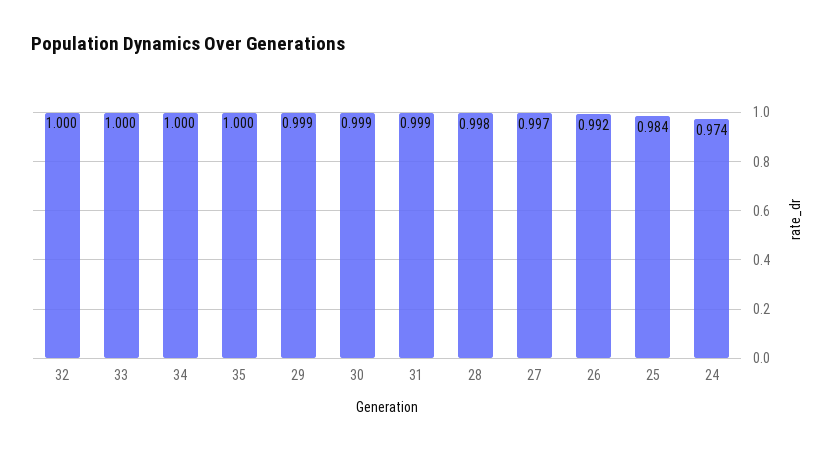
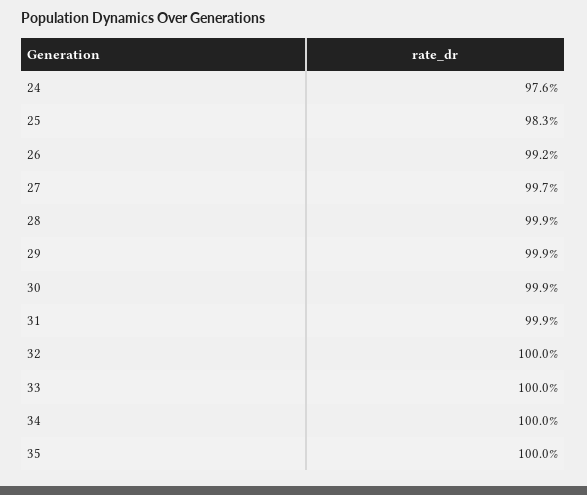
  {
    "32": 1,
    "33": 1,
    "34": 1,
    "35": 1,
    "29": 0.999,
    "30": 0.999,
    "31": 0.999,
-   "28": 0.998,
+   "28": 0.999,
    "27": 0.997,
    "26": 0.992,
-   "25": 0.984,
+   "25": 0.983,
-   "24": 0.974
+   "24": 0.976
  }

